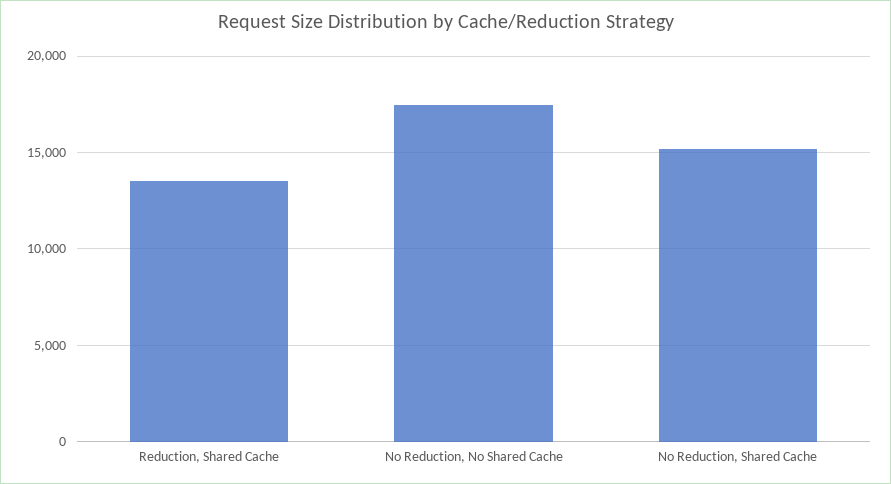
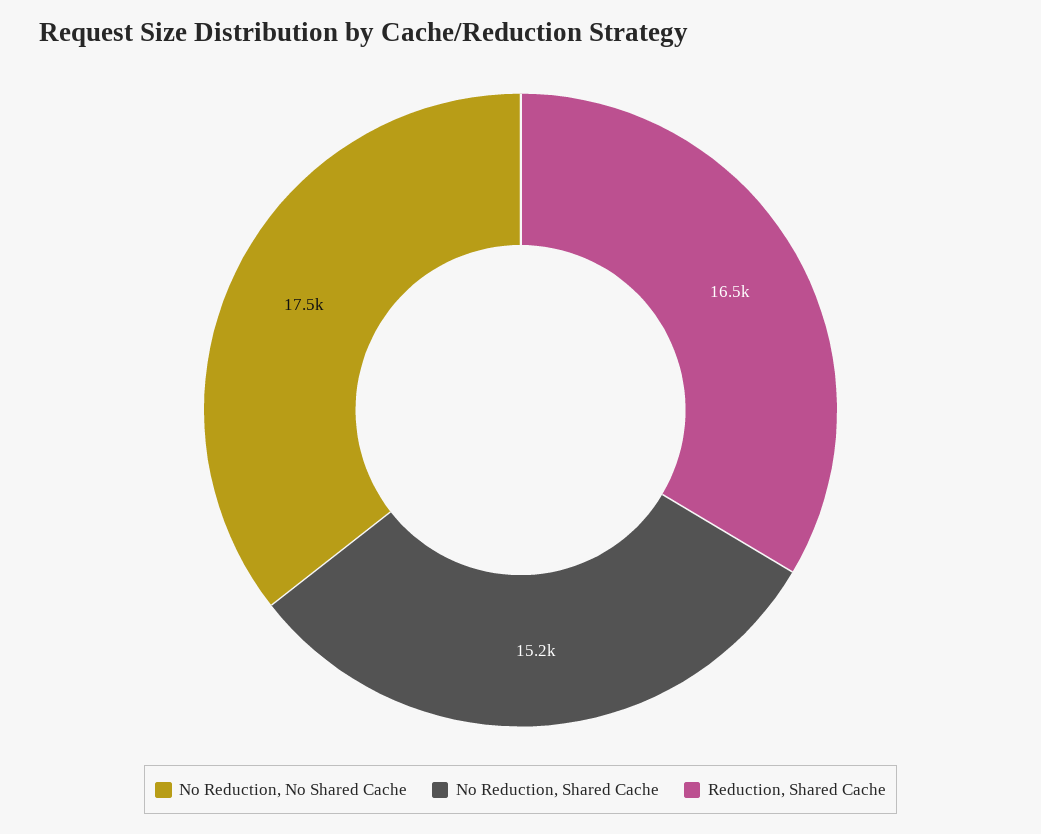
  {
-   "Reduction, Shared Cache": 13500,
+   "Reduction, Shared Cache": 16500,
    "No Reduction, No Shared Cache": 17500,
    "No Reduction, Shared Cache": 15200
  }

